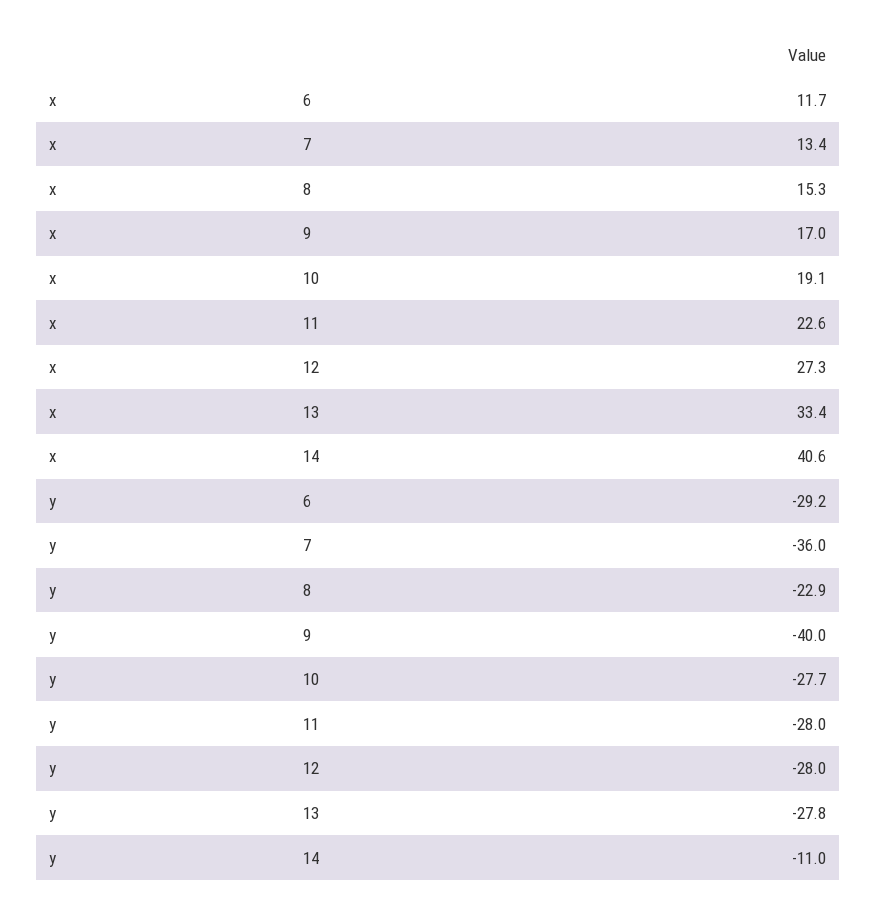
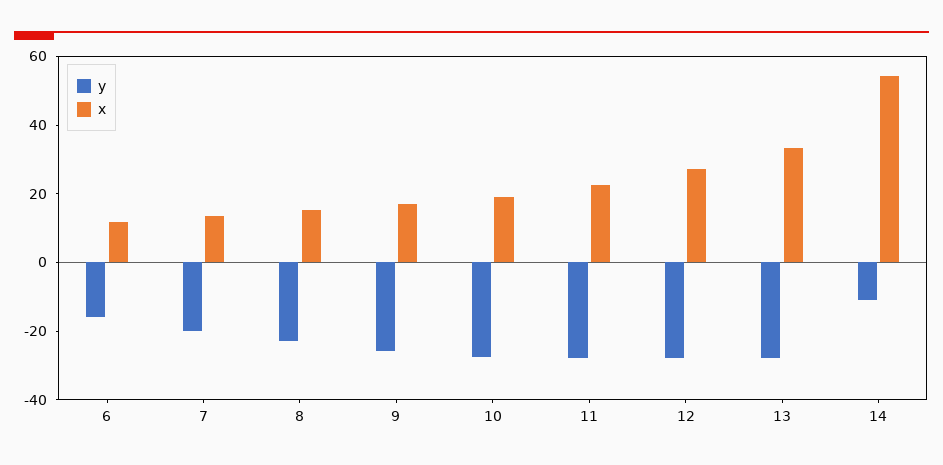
  {
    "x": {
      "6": 11.7,
      "7": 13.4,
      "8": 15.3,
      "9": 17,
      "10": 19.1,
      "11": 22.6,
      "12": 27.3,
      "13": 33.4,
-     "14": 40.6
+     "14": 55
    },
    "y": {
-     "6": -29.2,
+     "6": -15,
-     "7": -36,
+     "7": -20,
      "8": -22.9,
-     "9": -40,
+     "9": -25,
      "10": -27.7,
      "11": -28,
      "12": -28,
      "13": -27.8,
      "14": -11
    }
  }

